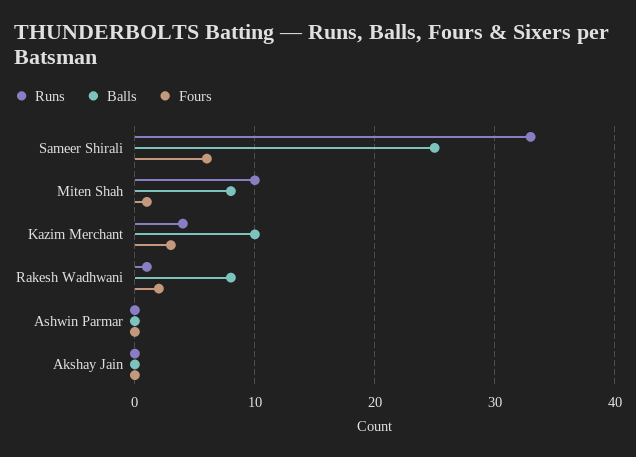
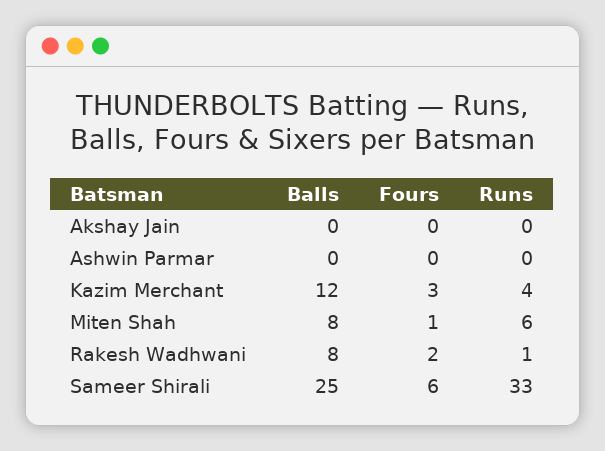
  {
    "Runs": {
      "Sameer Shirali": 33,
-     "Miten Shah": 10,
+     "Miten Shah": 6,
      "Kazim Merchant": 4,
      "Rakesh Wadhwani": 1,
      "Ashwin Parmar": 0,
      "Akshay Jain": 0
    },
    "Balls": {
      "Sameer Shirali": 25,
      "Miten Shah": 8,
-     "Kazim Merchant": 10,
+     "Kazim Merchant": 12,
      "Rakesh Wadhwani": 8,
      "Ashwin Parmar": 0,
      "Akshay Jain": 0
    },
    "Fours": {
      "Sameer Shirali": 6,
      "Miten Shah": 1,
      "Kazim Merchant": 3,
      "Rakesh Wadhwani": 2,
      "Ashwin Parmar": 0,
      "Akshay Jain": 0
    }
  }

